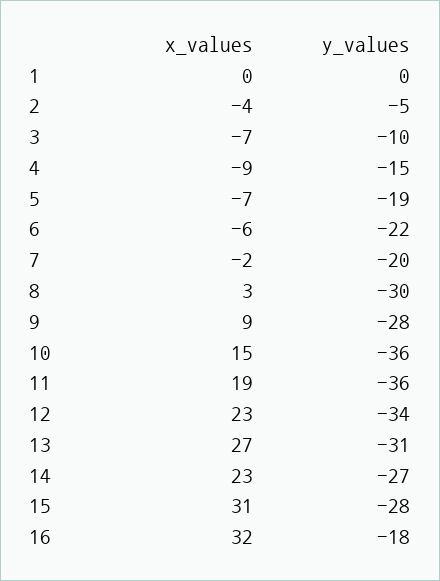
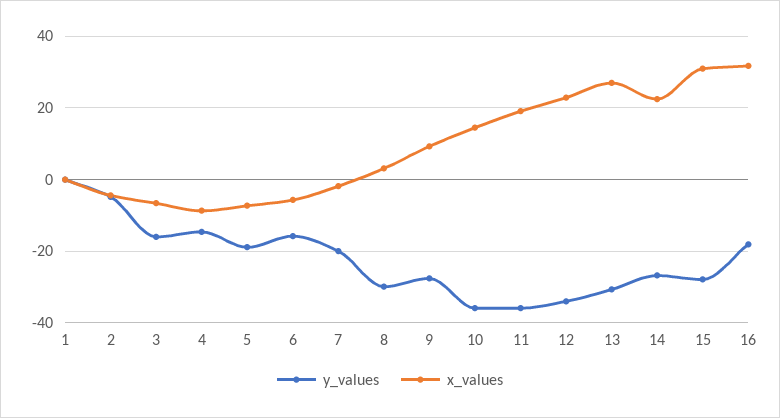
  {
    "x_values": {
      "1": 0,
      "2": -4,
      "3": -7,
      "4": -9,
      "5": -7,
      "6": -6,
      "7": -2,
      "8": 3,
      "9": 9,
      "10": 15,
      "11": 19,
      "12": 23,
      "13": 27,
      "14": 23,
      "15": 31,
      "16": 32
    },
    "y_values": {
      "1": 0,
      "2": -5,
-     "3": -10,
+     "3": -16,
      "4": -15,
      "5": -19,
-     "6": -22,
+     "6": -16,
      "7": -20,
      "8": -30,
      "9": -28,
      "10": -36,
      "11": -36,
      "12": -34,
      "13": -31,
      "14": -27,
      "15": -28,
      "16": -18
    }
  }

